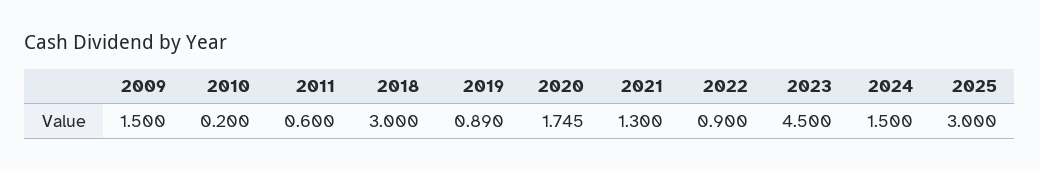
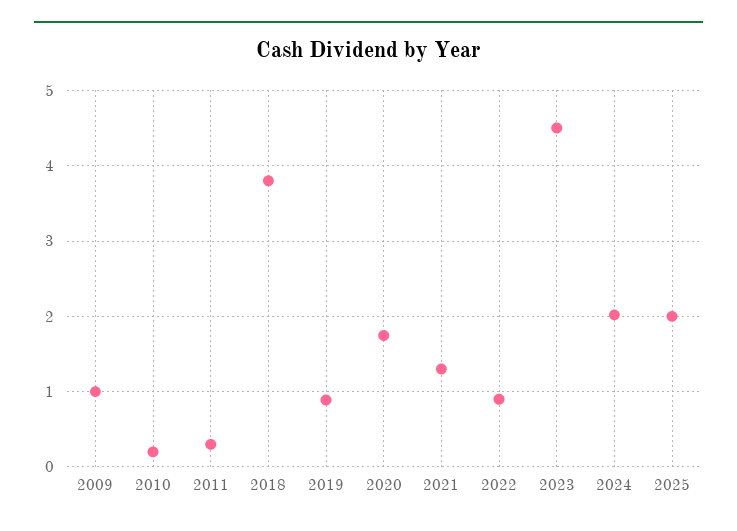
  {
-   "2009": 1.5,
+   "2009": 1,
    "2010": 0.2,
-   "2011": 0.6,
+   "2011": 0.3,
-   "2018": 3,
+   "2018": 3.8,
    "2019": 0.89,
    "2020": 1.745,
    "2021": 1.3,
    "2022": 0.9,
    "2023": 4.5,
-   "2024": 1.5,
+   "2024": 2,
-   "2025": 3
+   "2025": 2
  }

